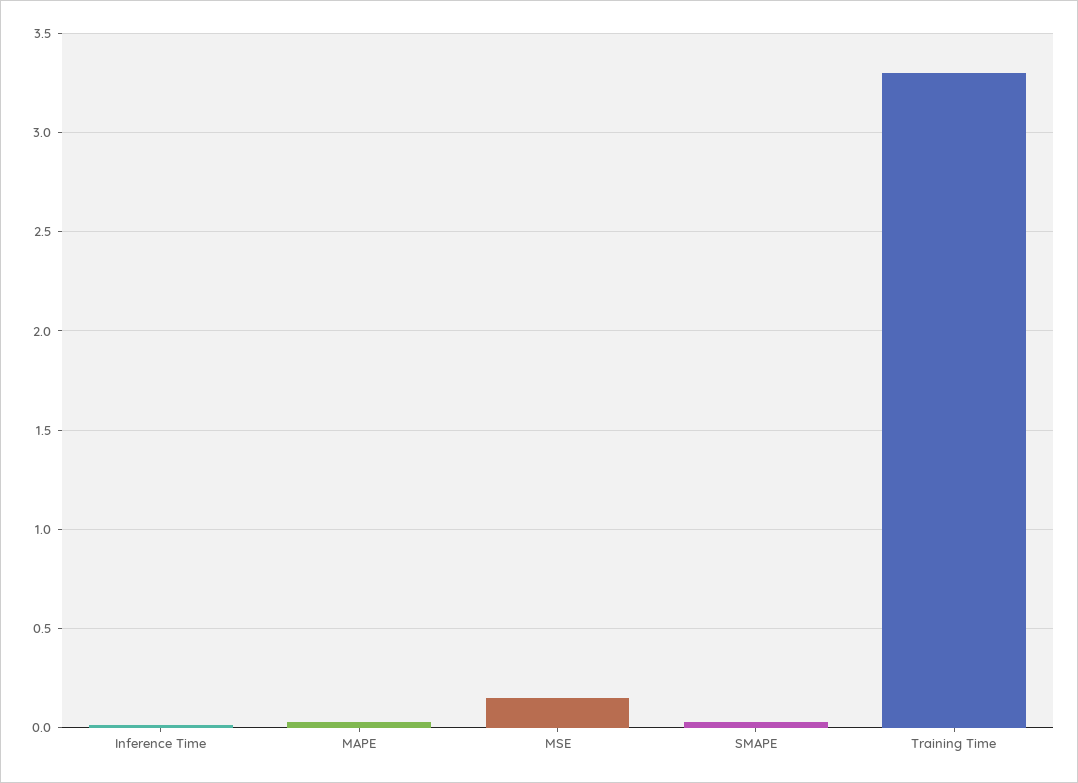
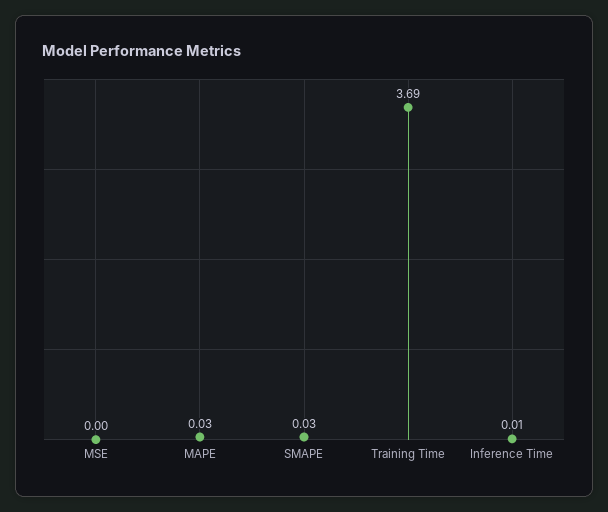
  {
    "Inference Time": 0.01,
    "MAPE": 0.03,
-   "MSE": 0.15,
+   "MSE": 0,
    "SMAPE": 0.03,
-   "Training Time": 3.3
+   "Training Time": 3.69
  }

